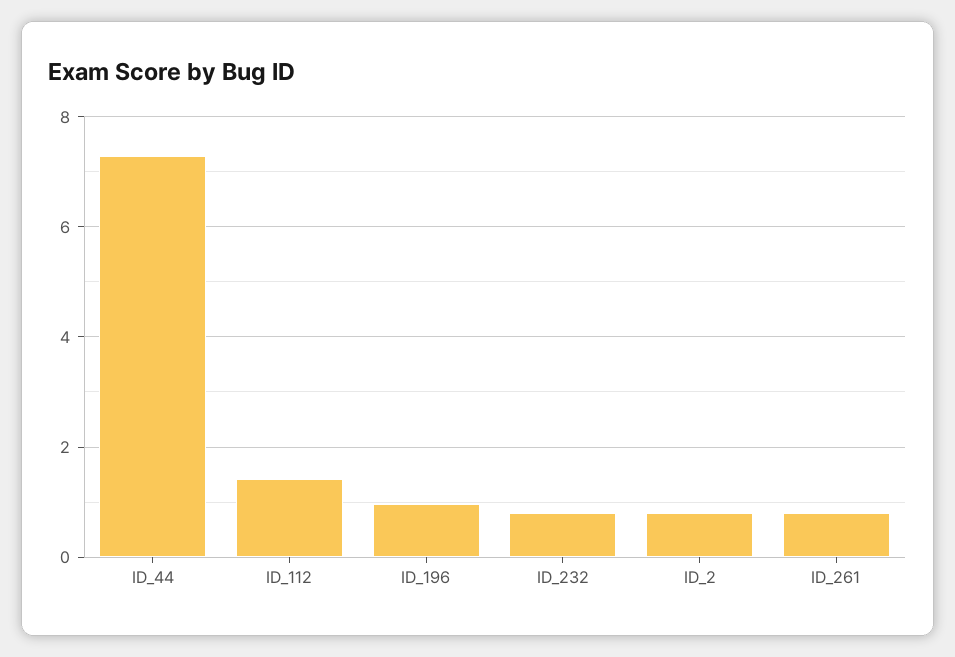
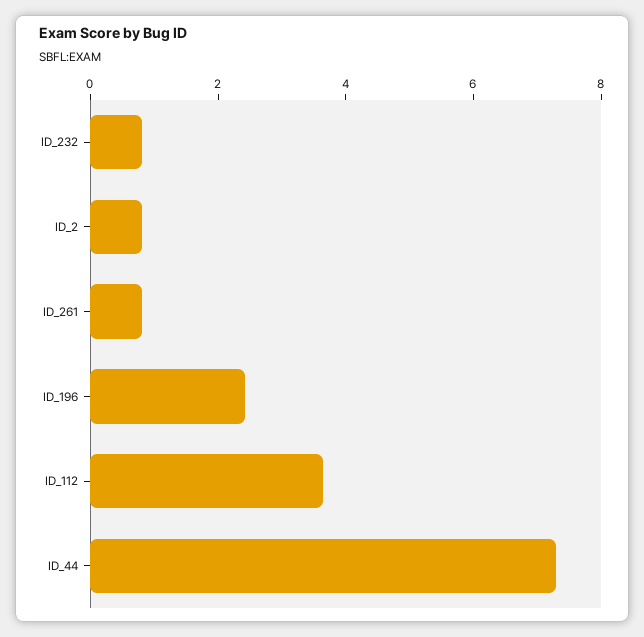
  {
    "ID_44": 7.2,
-   "ID_112": 1.4,
+   "ID_112": 3.5,
-   "ID_196": 1,
+   "ID_196": 2.5,
    "ID_232": 0.8,
    "ID_2": 0.8,
    "ID_261": 0.8
  }

